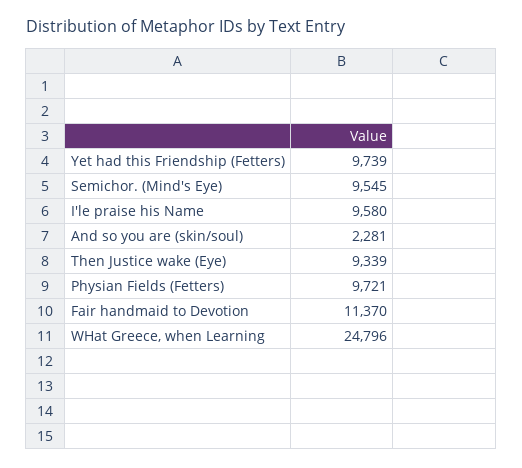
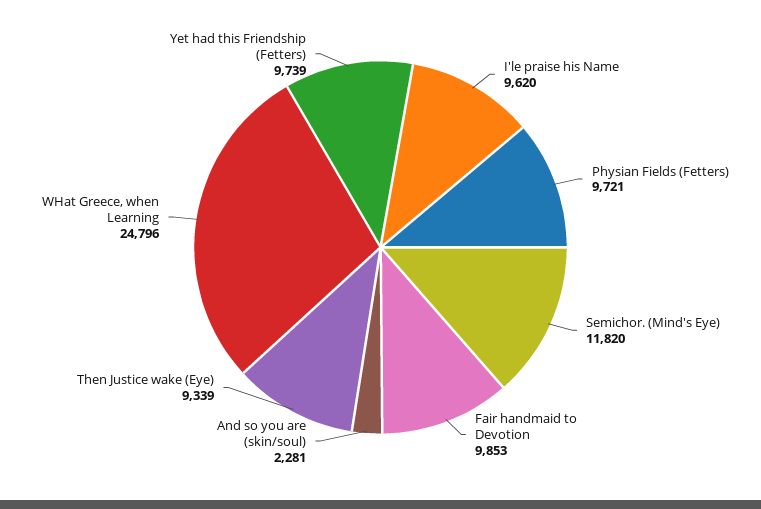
  {
    "Yet had this Friendship (Fetters)": 9739,
-   "Semichor. (Mind's Eye)": 9545,
+   "Semichor. (Mind's Eye)": 11820,
-   "I'le praise his Name": 9580,
+   "I'le praise his Name": 9620,
    "And so you are (skin/soul)": 2281,
    "Then Justice wake (Eye)": 9339,
    "Physian Fields (Fetters)": 9721,
-   "Fair handmaid to Devotion": 11370,
+   "Fair handmaid to Devotion": 9853,
    "WHat Greece, when Learning": 24796
  }

